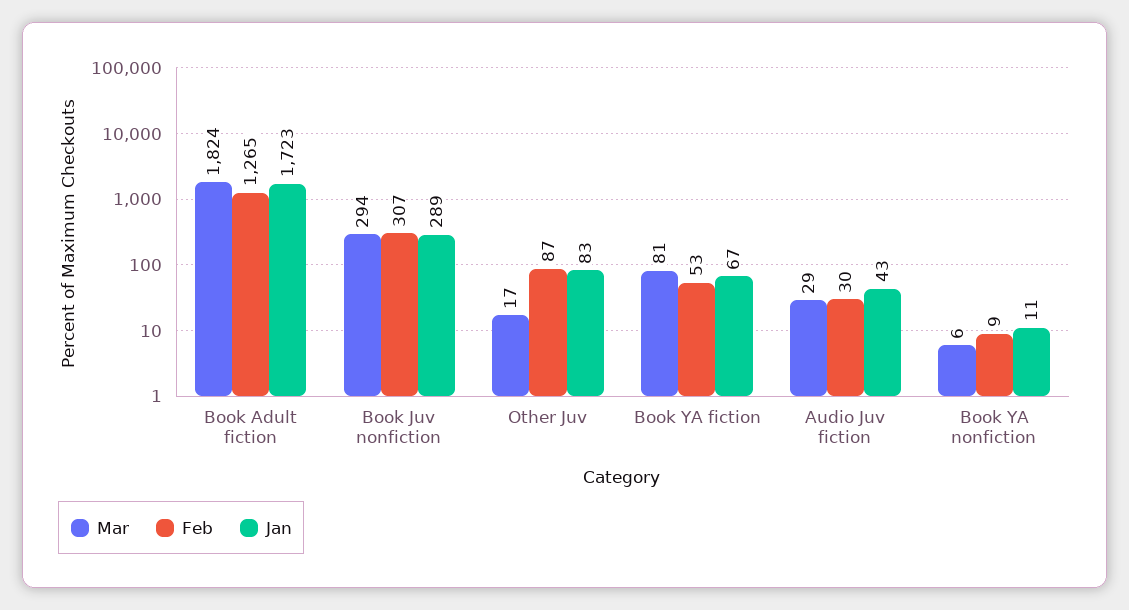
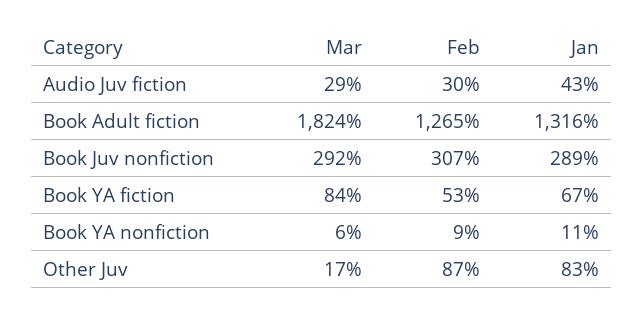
  {
    "Mar": {
      "Book Adult fiction": 1824,
-     "Book Juv nonfiction": 294,
+     "Book Juv nonfiction": 292,
      "Other Juv": 17,
-     "Book YA fiction": 81,
+     "Book YA fiction": 84,
      "Audio Juv fiction": 29,
      "Book YA nonfiction": 6
    },
    "Feb": {
      "Book Adult fiction": 1265,
      "Book Juv nonfiction": 307,
      "Other Juv": 87,
      "Book YA fiction": 53,
      "Audio Juv fiction": 30,
      "Book YA nonfiction": 9
    },
    "Jan": {
-     "Book Adult fiction": 1723,
+     "Book Adult fiction": 1316,
      "Book Juv nonfiction": 289,
      "Other Juv": 83,
      "Book YA fiction": 67,
      "Audio Juv fiction": 43,
      "Book YA nonfiction": 11
    }
  }

